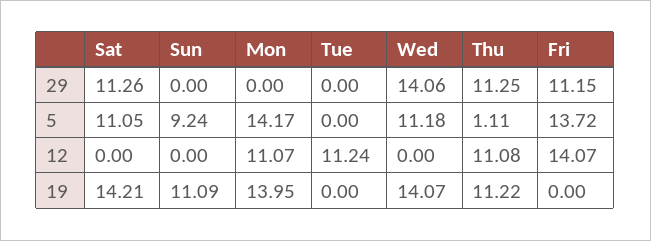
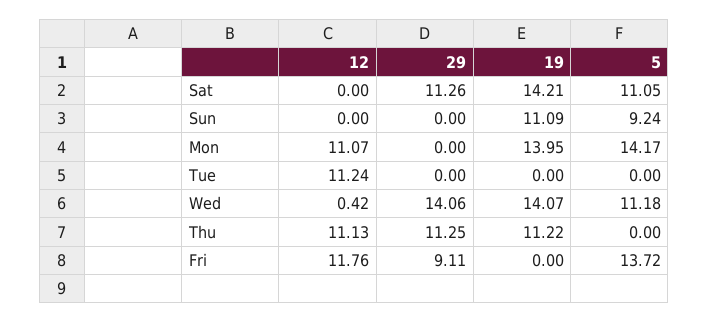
  {
    "Sat": {
      "29": 11.26,
      "5": 11.05,
      "12": 0,
      "19": 14.21
    },
    "Sun": {
      "29": 0,
      "5": 9.24,
      "12": 0,
      "19": 11.09
    },
    "Mon": {
      "29": 0,
      "5": 14.17,
      "12": 11.07,
      "19": 13.95
    },
    "Tue": {
      "29": 0,
      "5": 0,
      "12": 11.24,
      "19": 0
    },
    "Wed": {
      "29": 14.06,
      "5": 11.18,
-     "12": 0,
+     "12": 0.42,
      "19": 14.07
    },
    "Thu": {
      "29": 11.25,
-     "5": 1.11,
+     "5": 0,
-     "12": 11.08,
+     "12": 11.13,
      "19": 11.22
    },
    "Fri": {
-     "29": 11.15,
+     "29": 9.11,
      "5": 13.72,
-     "12": 14.07,
+     "12": 11.76,
      "19": 0
    }
  }

